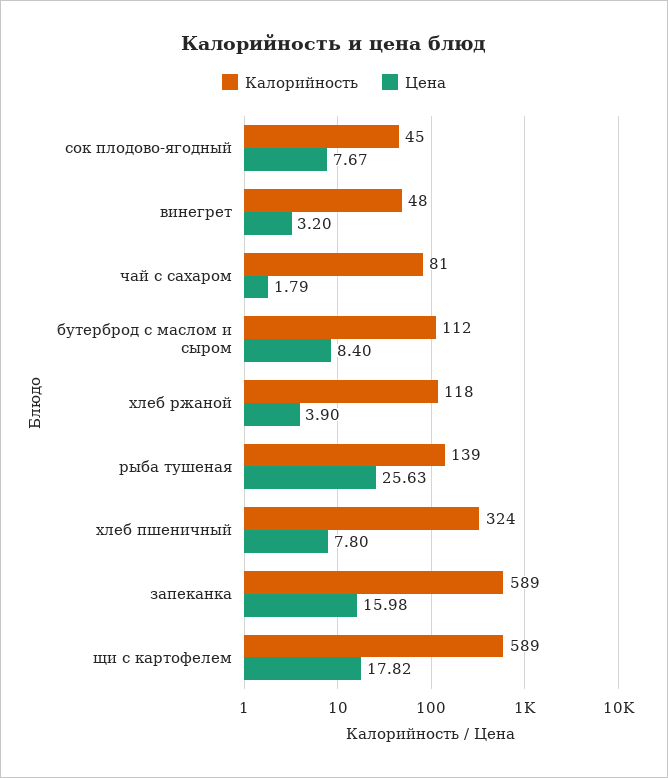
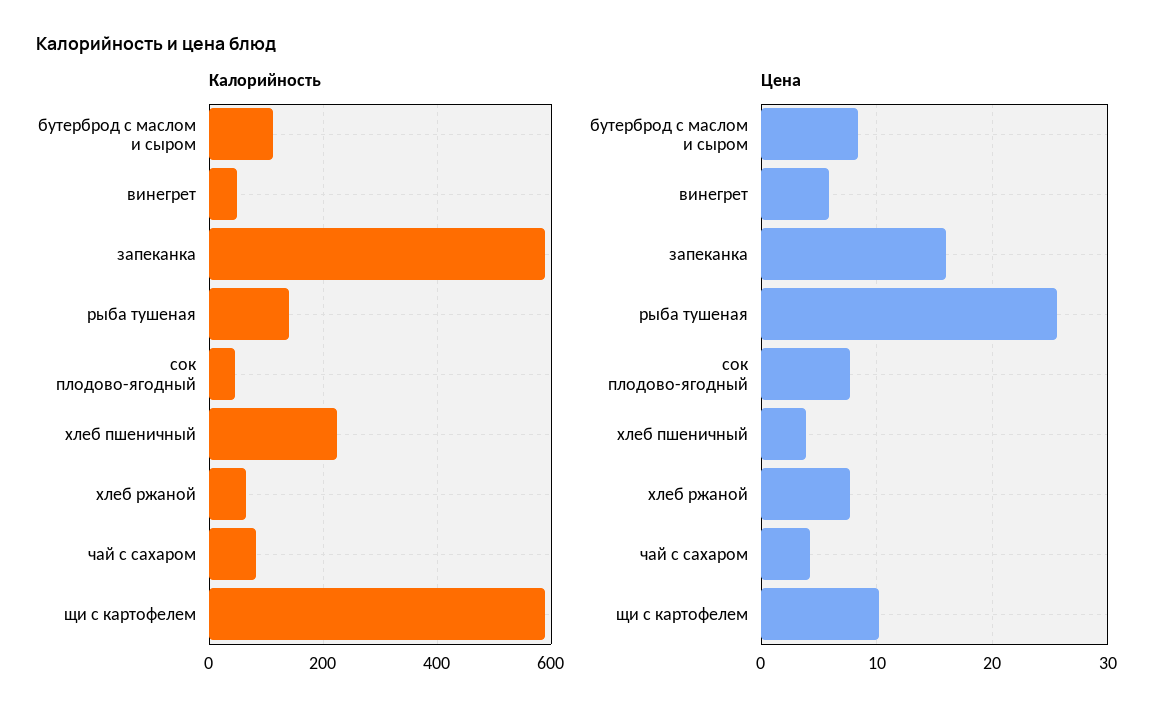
  {
    "Калорийность": {
      "сок плодово-ягодный": 45,
      "винегрет": 48,
      "чай с сахаром": 81,
      "бутерброд с маслом и сыром": 112,
-     "хлеб ржаной": 118,
+     "хлеб ржаной": 60,
      "рыба тушеная": 139,
-     "хлеб пшеничный": 324,
+     "хлеб пшеничный": 220,
      "запеканка": 589,
      "щи с картофелем": 589
    },
    "Цена": {
      "сок плодово-ягодный": 7.67,
-     "винегрет": 3.2,
+     "винегрет": 6,
-     "чай с сахаром": 1.79,
+     "чай с сахаром": 4,
      "бутерброд с маслом и сыром": 8.4,
-     "хлеб ржаной": 3.9,
+     "хлеб ржаной": 8,
      "рыба тушеная": 25.63,
-     "хлеб пшеничный": 7.8,
+     "хлеб пшеничный": 4,
      "запеканка": 15.98,
-     "щи с картофелем": 17.82
+     "щи с картофелем": 10
    }
  }

